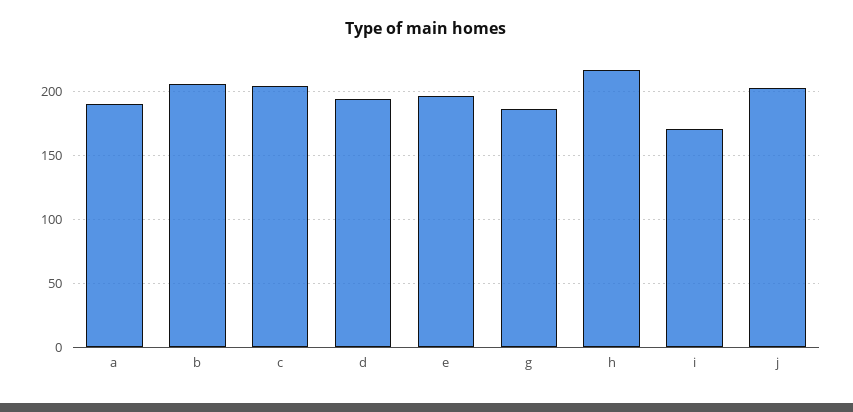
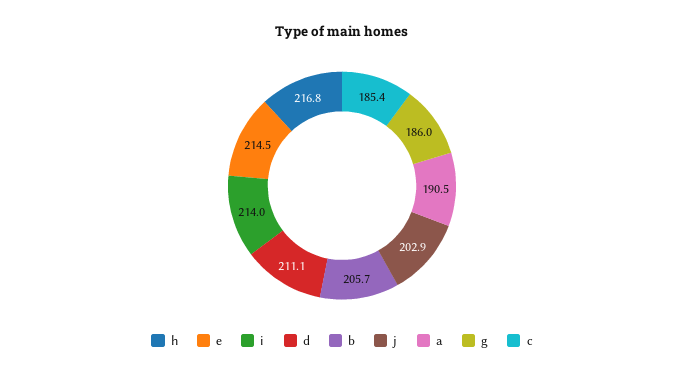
  {
    "a": 190.5,
    "b": 205.7,
-   "c": 205,
+   "c": 185.4,
-   "d": 195,
+   "d": 211.1,
-   "e": 195,
+   "e": 214.5,
    "g": 186,
    "h": 216.8,
-   "i": 170,
+   "i": 214,
    "j": 202.9
  }

